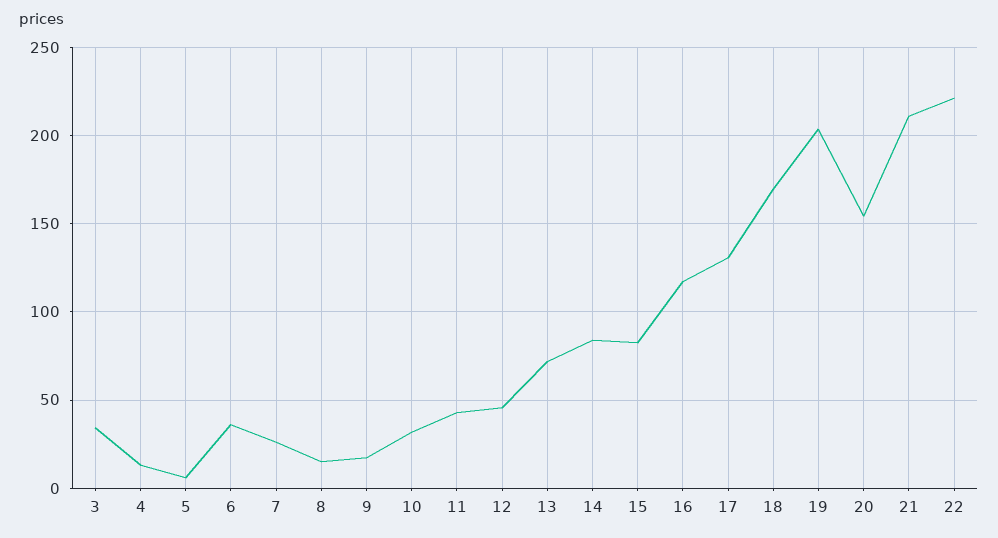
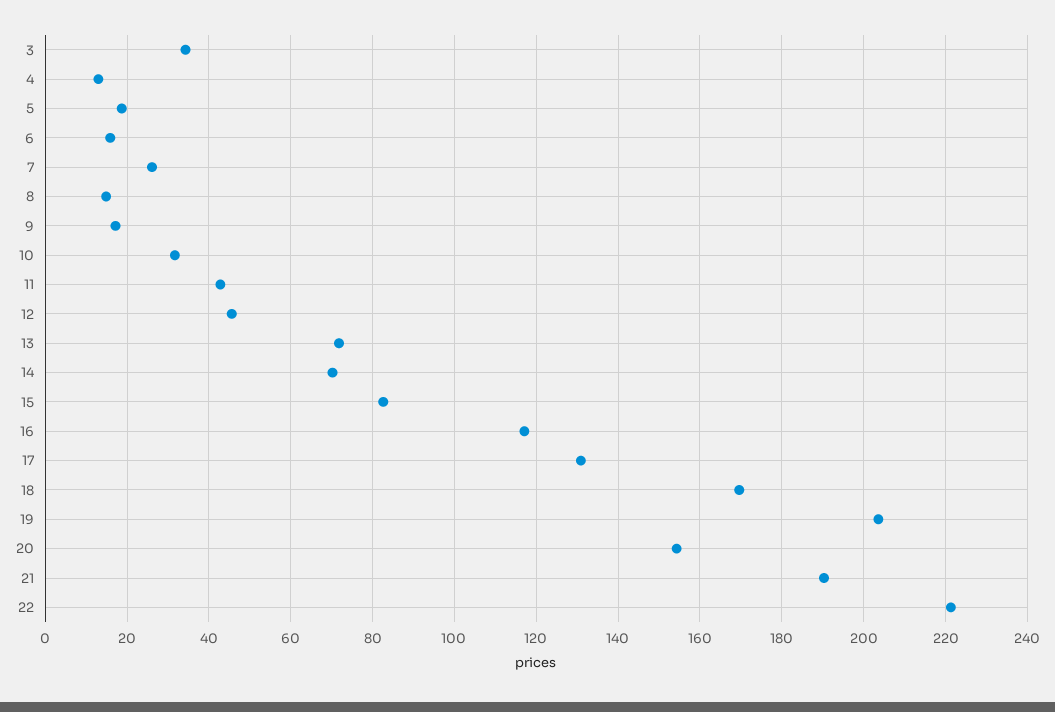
  {
    "3": 34,
    "4": 14,
-   "5": 5,
+   "5": 18,
-   "6": 35,
+   "6": 16,
    "7": 26,
    "8": 14,
    "9": 18,
    "10": 32,
    "11": 42,
    "12": 46,
    "13": 72,
-   "14": 85,
+   "14": 70,
    "15": 82,
    "16": 118,
    "17": 130,
    "18": 170,
    "19": 204,
    "20": 154,
-   "21": 210,
+   "21": 190,
    "22": 222
  }

